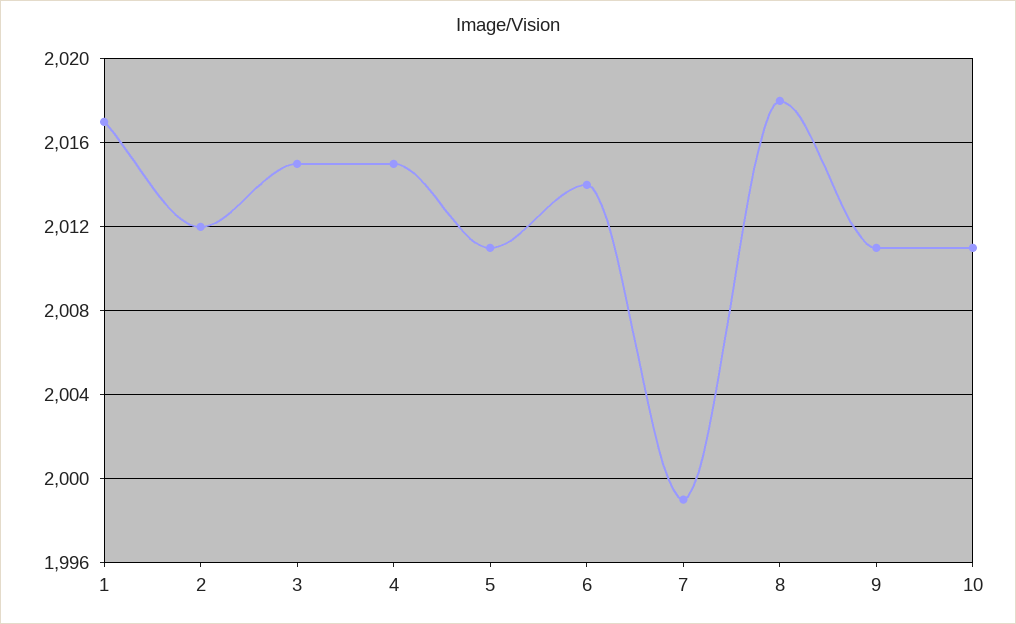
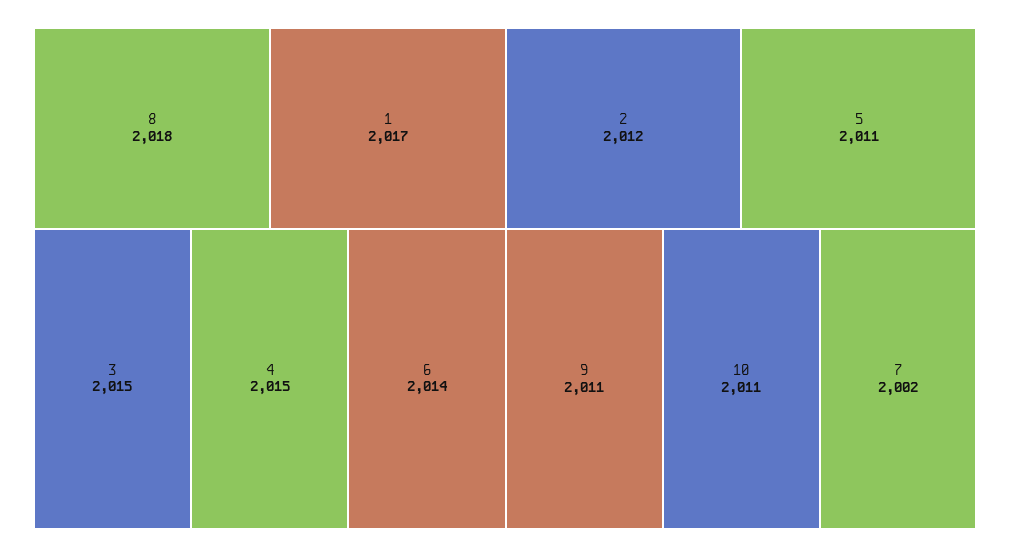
  {
    "1": 2017,
    "2": 2012,
    "3": 2015,
    "4": 2015,
    "5": 2011,
    "6": 2014,
-   "7": 1999,
+   "7": 2002,
    "8": 2018,
    "9": 2011,
    "10": 2011
  }

